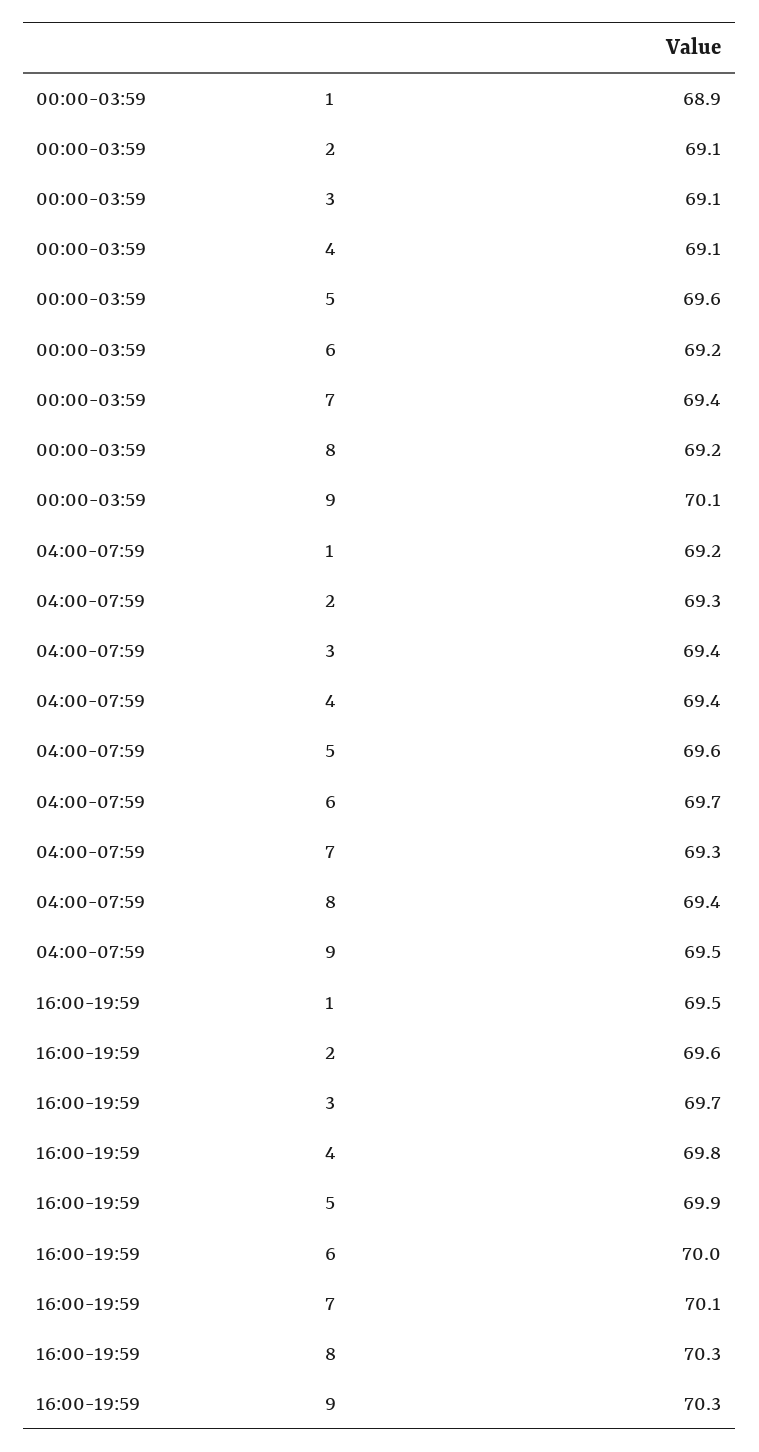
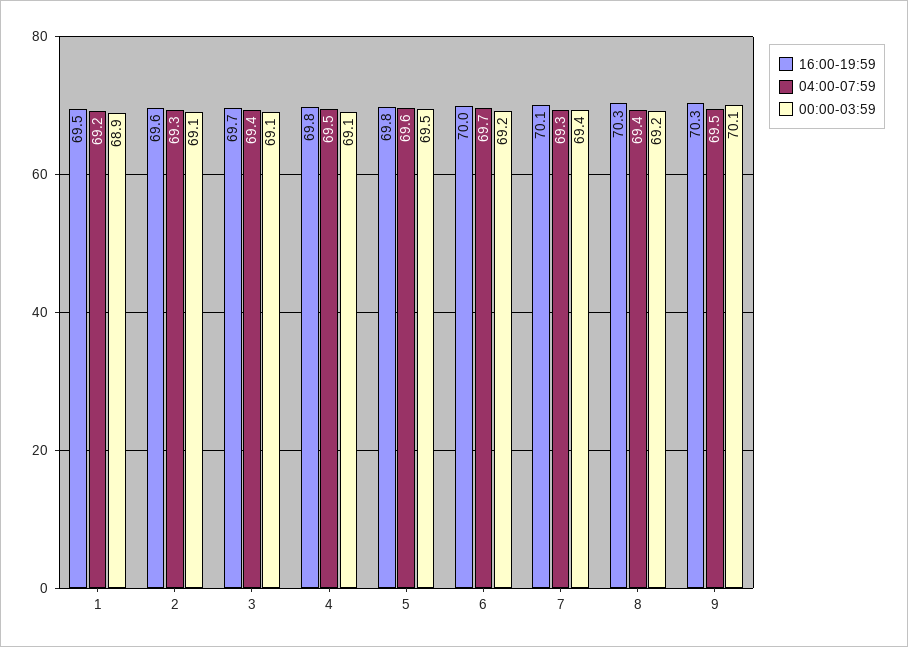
  {
    "00:00-03:59": {
      "1": 68.9,
      "2": 69.1,
      "3": 69.1,
      "4": 69.1,
-     "5": 69.6,
+     "5": 69.5,
      "6": 69.2,
      "7": 69.4,
      "8": 69.2,
      "9": 70.1
    },
    "04:00-07:59": {
      "1": 69.2,
      "2": 69.3,
      "3": 69.4,
-     "4": 69.4,
+     "4": 69.5,
      "5": 69.6,
      "6": 69.7,
      "7": 69.3,
      "8": 69.4,
      "9": 69.5
    },
    "16:00-19:59": {
      "1": 69.5,
      "2": 69.6,
      "3": 69.7,
      "4": 69.8,
-     "5": 69.9,
+     "5": 69.8,
      "6": 70,
      "7": 70.1,
      "8": 70.3,
      "9": 70.3
    }
  }

